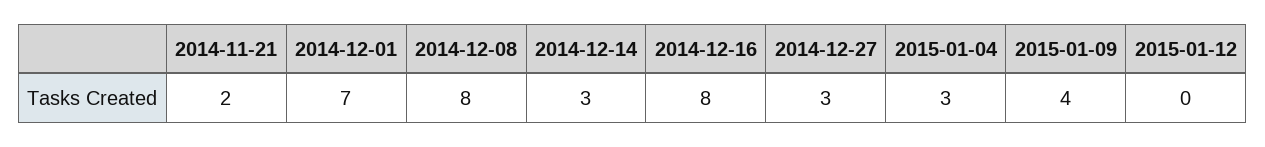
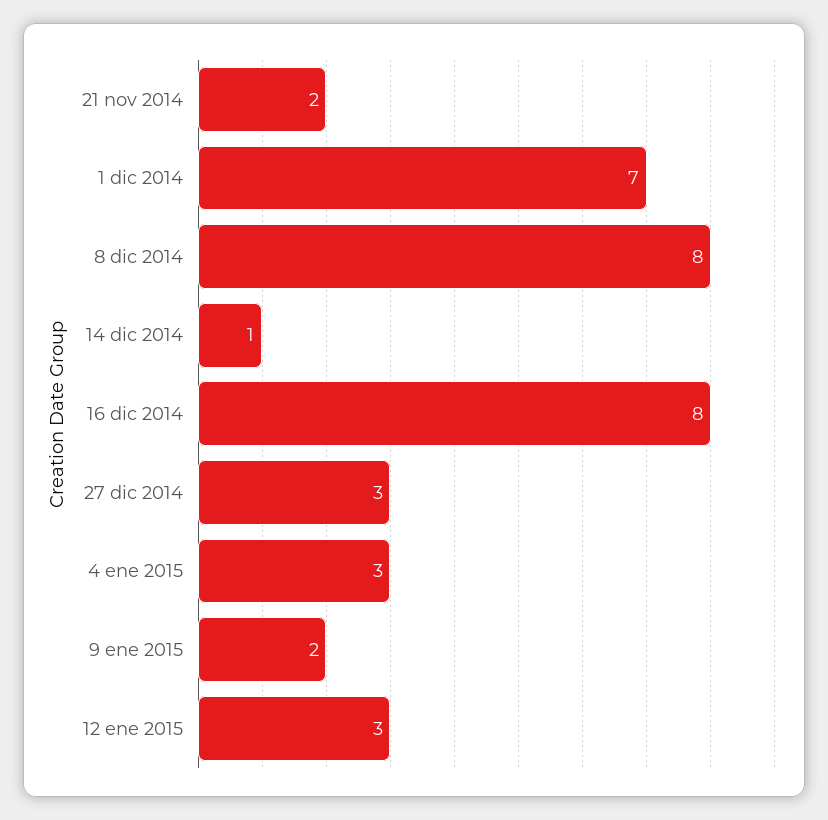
  {
    "2014-11-21": 2,
    "2014-12-01": 7,
    "2014-12-08": 8,
-   "2014-12-14": 3,
+   "2014-12-14": 1,
    "2014-12-16": 8,
    "2014-12-27": 3,
    "2015-01-04": 3,
-   "2015-01-09": 4,
+   "2015-01-09": 2,
-   "2015-01-12": 0
+   "2015-01-12": 3
  }

